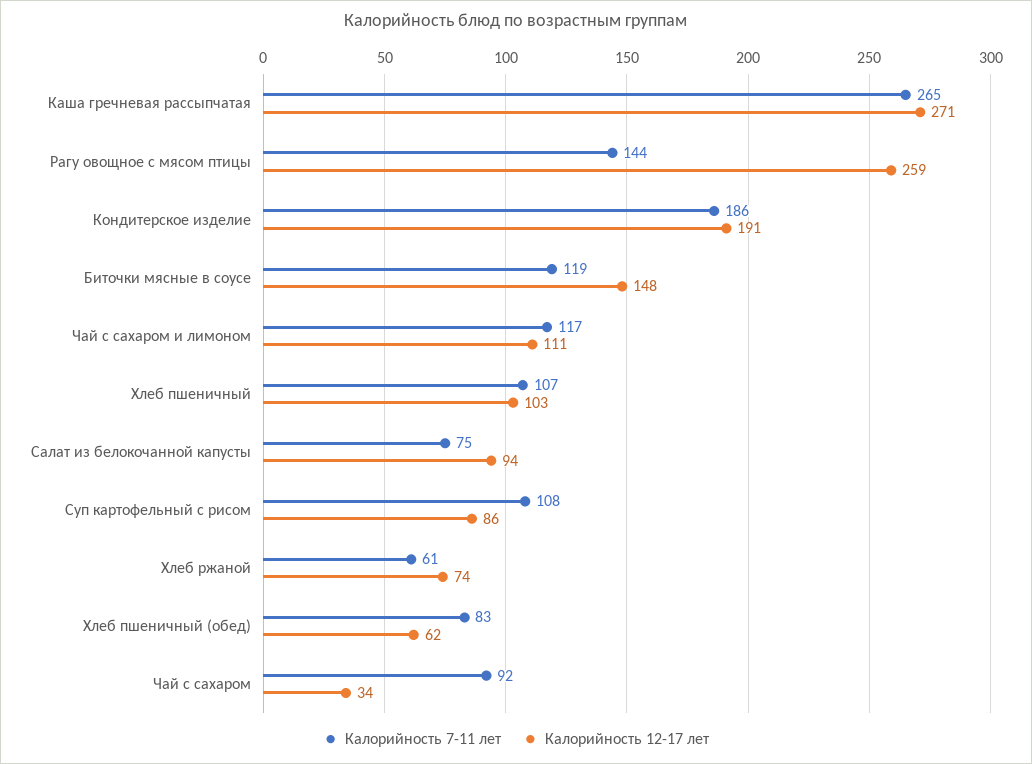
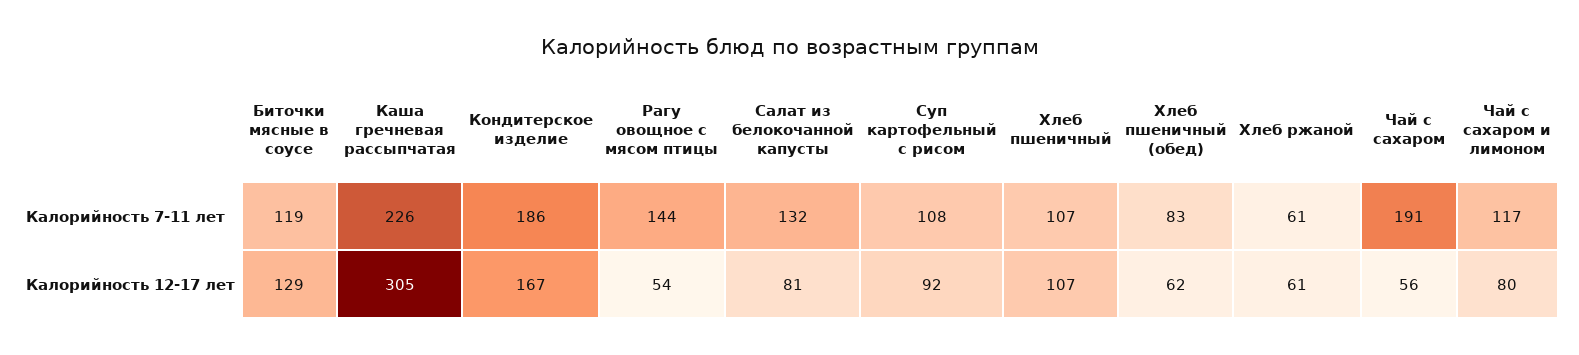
  {
    "Калорийность 7-11 лет": {
-     "Каша гречневая рассыпчатая": 265,
+     "Каша гречневая рассыпчатая": 226,
      "Рагу овощное с мясом птицы": 144,
      "Кондитерское изделие": 186,
      "Биточки мясные в соусе": 119,
      "Чай с сахаром и лимоном": 117,
      "Хлеб пшеничный": 107,
-     "Салат из белокочанной капусты": 75,
+     "Салат из белокочанной капусты": 132,
      "Суп картофельный с рисом": 108,
      "Хлеб ржаной": 61,
      "Хлеб пшеничный (обед)": 83,
-     "Чай с сахаром": 92
+     "Чай с сахаром": 191
    },
    "Калорийность 12-17 лет": {
-     "Каша гречневая рассыпчатая": 271,
+     "Каша гречневая рассыпчатая": 305,
-     "Рагу овощное с мясом птицы": 259,
+     "Рагу овощное с мясом птицы": 54,
-     "Кондитерское изделие": 191,
+     "Кондитерское изделие": 167,
-     "Биточки мясные в соусе": 148,
+     "Биточки мясные в соусе": 129,
-     "Чай с сахаром и лимоном": 111,
+     "Чай с сахаром и лимоном": 80,
-     "Хлеб пшеничный": 103,
+     "Хлеб пшеничный": 107,
-     "Салат из белокочанной капусты": 94,
+     "Салат из белокочанной капусты": 81,
-     "Суп картофельный с рисом": 86,
+     "Суп картофельный с рисом": 92,
-     "Хлеб ржаной": 74,
+     "Хлеб ржаной": 61,
      "Хлеб пшеничный (обед)": 62,
-     "Чай с сахаром": 34
+     "Чай с сахаром": 56
    }
  }

